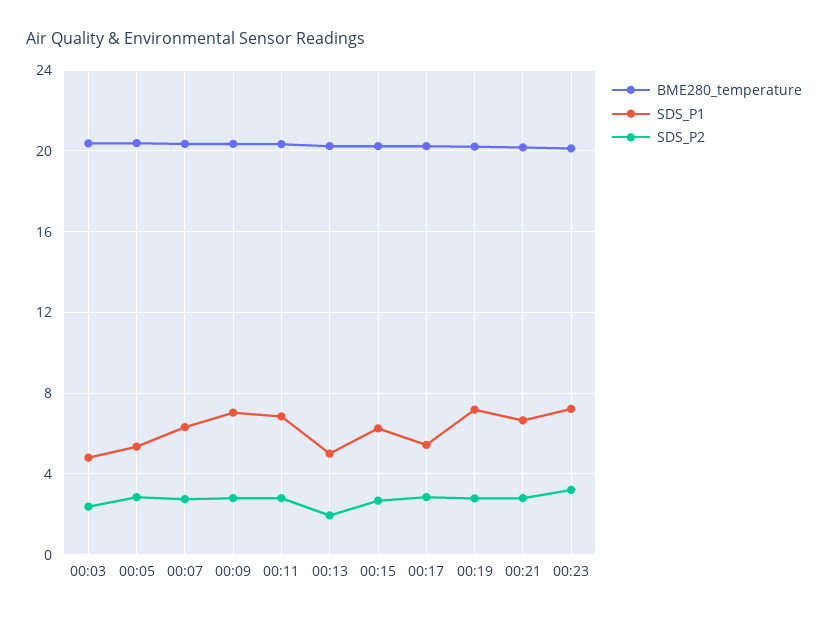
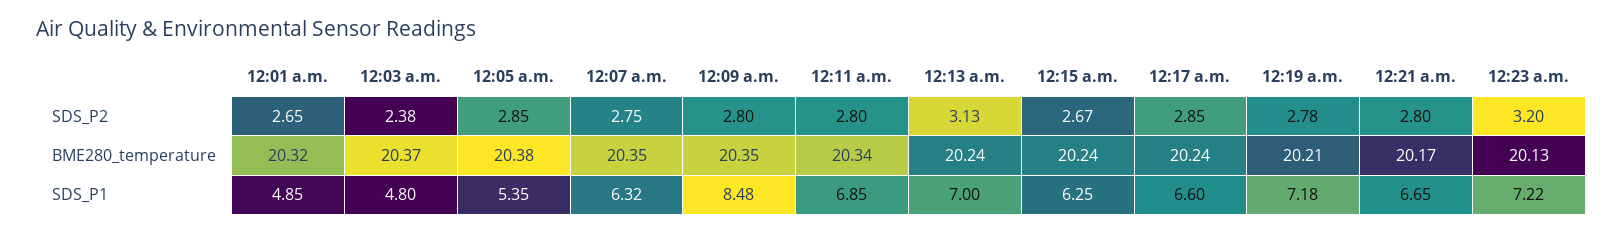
  {
    "BME280_temperature": {
      "00:03": 20.37,
      "00:05": 20.38,
      "00:07": 20.35,
      "00:09": 20.35,
      "00:11": 20.34,
      "00:13": 20.24,
      "00:15": 20.24,
      "00:17": 20.24,
      "00:19": 20.21,
      "00:21": 20.17,
-     "00:23": 20.13
+     "00:23": 20.13,
+     "12:01 a.m.": 20.32
    },
    "SDS_P1": {
      "00:03": 4.8,
      "00:05": 5.35,
      "00:07": 6.32,
-     "00:09": 7,
+     "00:09": 8.48,
      "00:11": 6.85,
-     "00:13": 5,
+     "00:13": 7,
      "00:15": 6.25,
-     "00:17": 5.5,
+     "00:17": 6.6,
      "00:19": 7.18,
      "00:21": 6.65,
-     "00:23": 7.22
+     "00:23": 7.22,
+     "12:01 a.m.": 4.85
    },
    "SDS_P2": {
      "00:03": 2.38,
      "00:05": 2.85,
      "00:07": 2.75,
      "00:09": 2.8,
      "00:11": 2.8,
-     "00:13": 2,
+     "00:13": 3.13,
      "00:15": 2.67,
      "00:17": 2.85,
      "00:19": 2.78,
      "00:21": 2.8,
-     "00:23": 3.2
+     "00:23": 3.2,
+     "12:01 a.m.": 2.65
    }
  }

